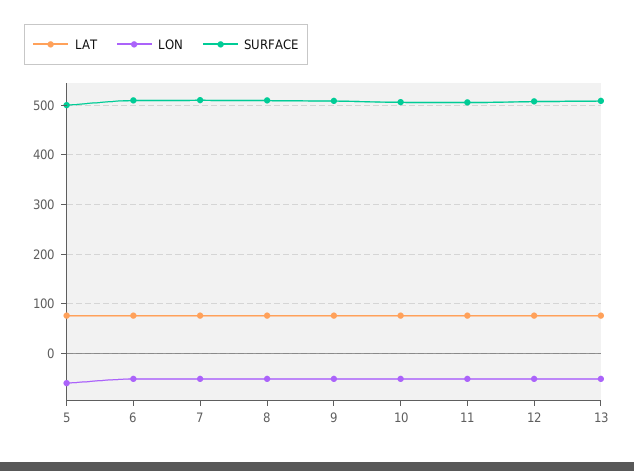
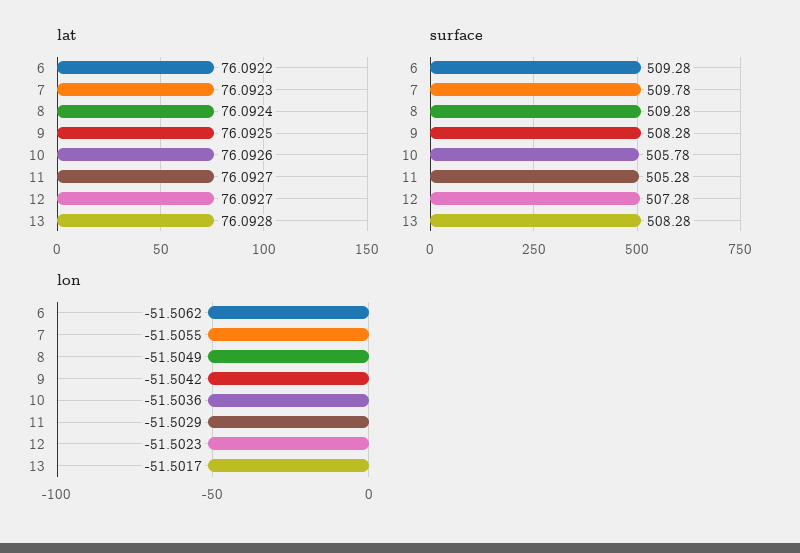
  {
    "LAT": {
-     "5": 80,
      "6": 76.0922,
      "7": 76.0923,
      "8": 76.0924,
      "9": 76.0925,
      "10": 76.0926,
      "11": 76.0927,
      "12": 76.0927,
      "13": 76.0928
    },
    "LON": {
-     "5": -60,
      "6": -51.5062,
      "7": -51.5055,
      "8": -51.5049,
      "9": -51.5042,
      "10": -51.5036,
      "11": -51.5029,
      "12": -51.5023,
      "13": -51.5017
    },
    "SURFACE": {
-     "5": 500,
      "6": 509.28,
      "7": 509.78,
      "8": 509.28,
      "9": 508.28,
      "10": 505.78,
      "11": 505.28,
      "12": 507.28,
      "13": 508.28
    }
  }

